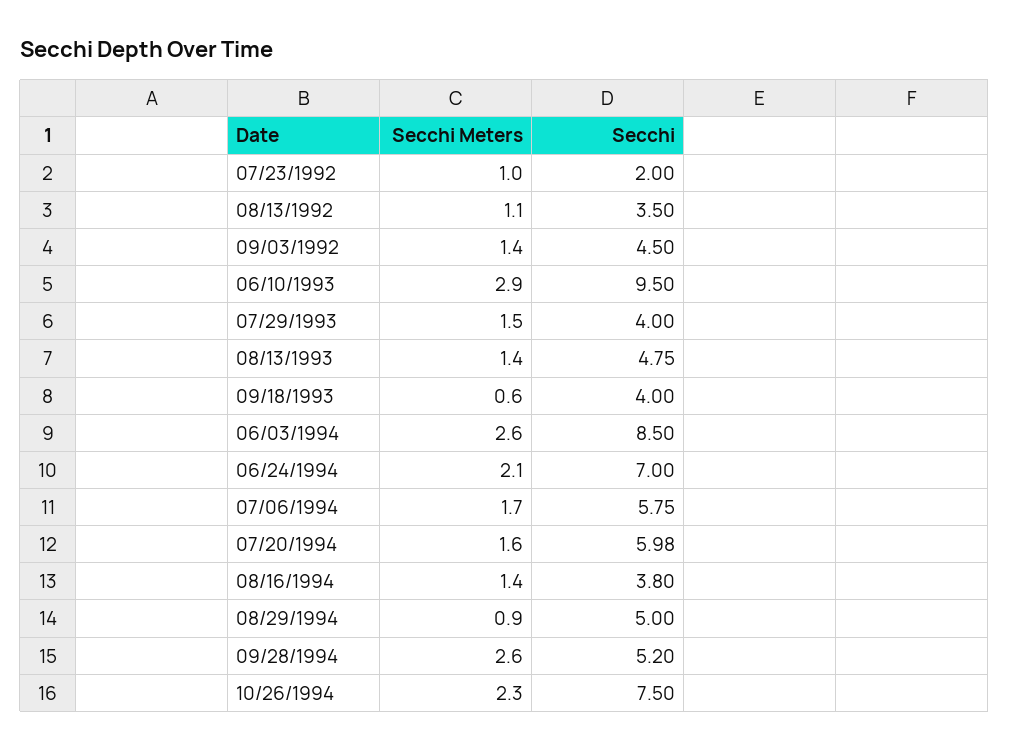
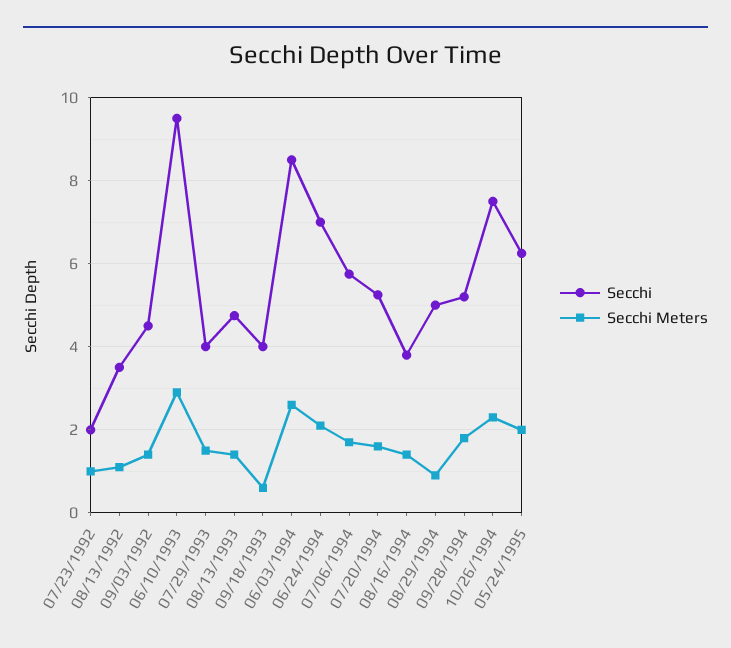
  {
    "Secchi Meters": {
      "07/23/1992": 1,
      "08/13/1992": 1.1,
      "09/03/1992": 1.4,
      "06/10/1993": 2.9,
      "07/29/1993": 1.5,
      "08/13/1993": 1.4,
      "09/18/1993": 0.6,
      "06/03/1994": 2.6,
      "06/24/1994": 2.1,
      "07/06/1994": 1.7,
      "07/20/1994": 1.6,
      "08/16/1994": 1.4,
      "08/29/1994": 0.9,
-     "09/28/1994": 2.6,
+     "09/28/1994": 1.8,
-     "10/26/1994": 2.3
+     "10/26/1994": 2.3,
+     "05/24/1995": 2
    },
    "Secchi": {
      "07/23/1992": 2,
      "08/13/1992": 3.5,
      "09/03/1992": 4.5,
      "06/10/1993": 9.5,
      "07/29/1993": 4,
      "08/13/1993": 4.75,
      "09/18/1993": 4,
      "06/03/1994": 8.5,
      "06/24/1994": 7,
      "07/06/1994": 5.75,
-     "07/20/1994": 5.98,
+     "07/20/1994": 5.2,
      "08/16/1994": 3.8,
      "08/29/1994": 5,
      "09/28/1994": 5.2,
-     "10/26/1994": 7.5
+     "10/26/1994": 7.5,
+     "05/24/1995": 6.2
    }
  }

